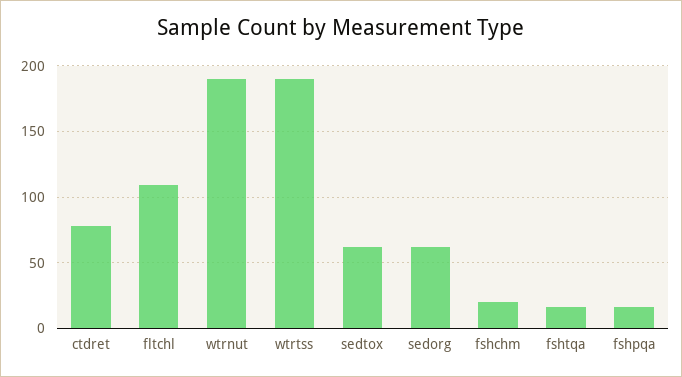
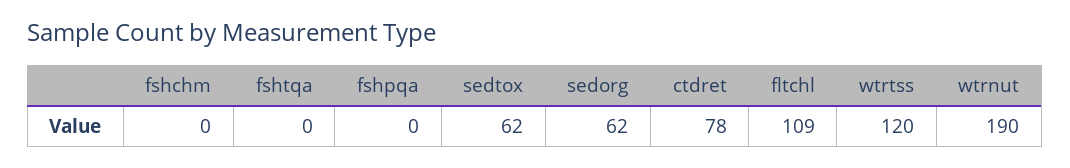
  {
    "ctdret": 78,
    "fltchl": 109,
    "wtrnut": 190,
-   "wtrtss": 190,
+   "wtrtss": 120,
    "sedtox": 62,
    "sedorg": 62,
-   "fshchm": 20,
+   "fshchm": 0,
-   "fshtqa": 15,
+   "fshtqa": 0,
-   "fshpqa": 15
+   "fshpqa": 0
  }

